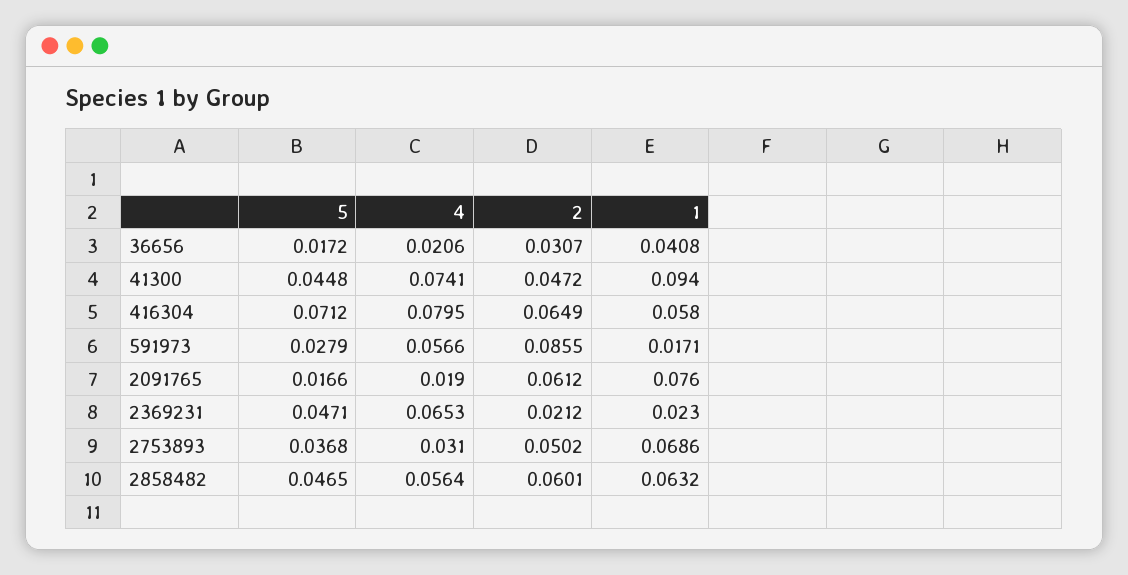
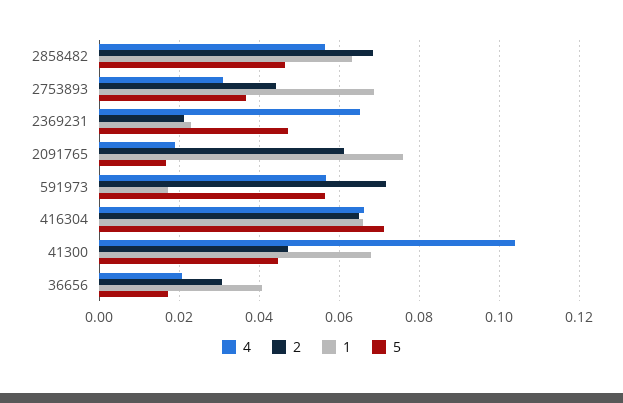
  {
    "5": {
      "36656": 0.0172,
      "41300": 0.0448,
      "416304": 0.0712,
-     "591973": 0.0279,
+     "591973": 0.056,
      "2091765": 0.0166,
      "2369231": 0.0471,
      "2753893": 0.0368,
      "2858482": 0.0465
    },
    "4": {
      "36656": 0.0206,
-     "41300": 0.0741,
+     "41300": 0.104,
-     "416304": 0.0795,
+     "416304": 0.066,
      "591973": 0.0566,
      "2091765": 0.019,
      "2369231": 0.0653,
      "2753893": 0.031,
      "2858482": 0.0564
    },
    "2": {
      "36656": 0.0307,
      "41300": 0.0472,
      "416304": 0.0649,
-     "591973": 0.0855,
+     "591973": 0.072,
      "2091765": 0.0612,
      "2369231": 0.0212,
-     "2753893": 0.0502,
+     "2753893": 0.044,
-     "2858482": 0.0601
+     "2858482": 0.068
    },
    "1": {
      "36656": 0.0408,
-     "41300": 0.094,
+     "41300": 0.068,
-     "416304": 0.058,
+     "416304": 0.066,
      "591973": 0.0171,
      "2091765": 0.076,
      "2369231": 0.023,
      "2753893": 0.0686,
      "2858482": 0.0632
    }
  }

